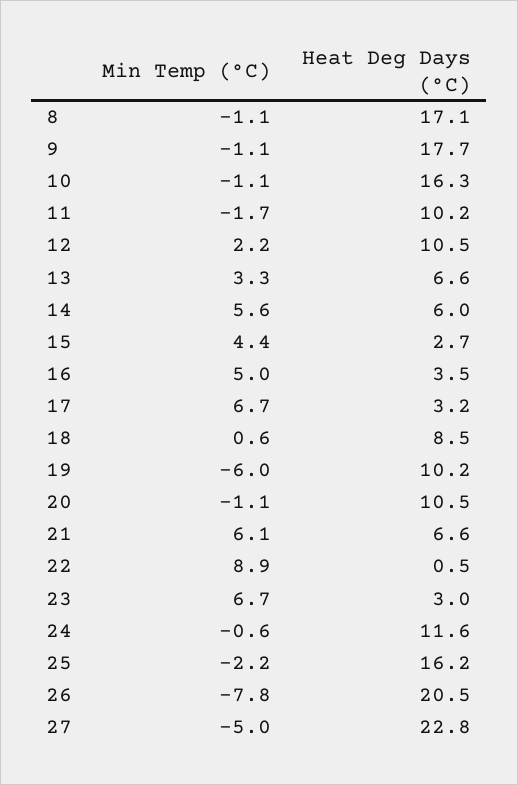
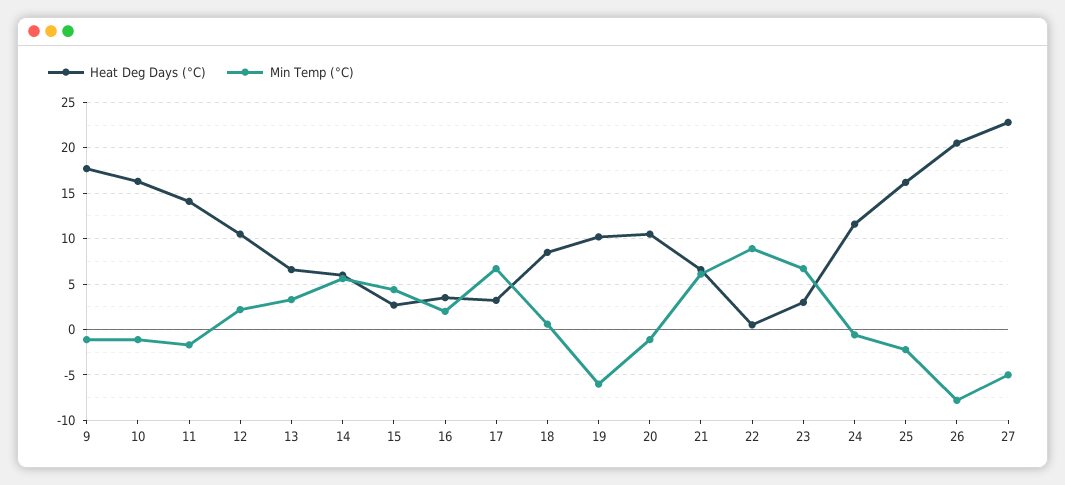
  {
    "Min Temp (°C)": {
-     "8": -1.1,
      "9": -1.1,
      "10": -1.1,
      "11": -1.7,
      "12": 2.2,
      "13": 3.3,
      "14": 5.6,
      "15": 4.4,
-     "16": 5,
+     "16": 2,
      "17": 6.7,
      "18": 0.6,
      "19": -6,
      "20": -1.1,
      "21": 6.1,
      "22": 8.9,
      "23": 6.7,
      "24": -0.6,
      "25": -2.2,
      "26": -7.8,
      "27": -5
    },
    "Heat Deg Days (°C)": {
-     "8": 17.1,
      "9": 17.7,
      "10": 16.3,
-     "11": 10.2,
+     "11": 14,
      "12": 10.5,
      "13": 6.6,
      "14": 6,
      "15": 2.7,
      "16": 3.5,
      "17": 3.2,
      "18": 8.5,
      "19": 10.2,
      "20": 10.5,
      "21": 6.6,
      "22": 0.5,
      "23": 3,
      "24": 11.6,
      "25": 16.2,
      "26": 20.5,
      "27": 22.8
    }
  }

